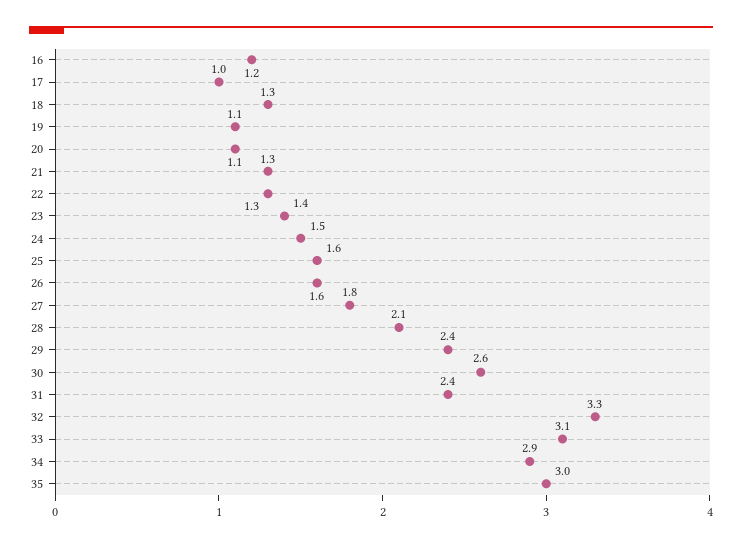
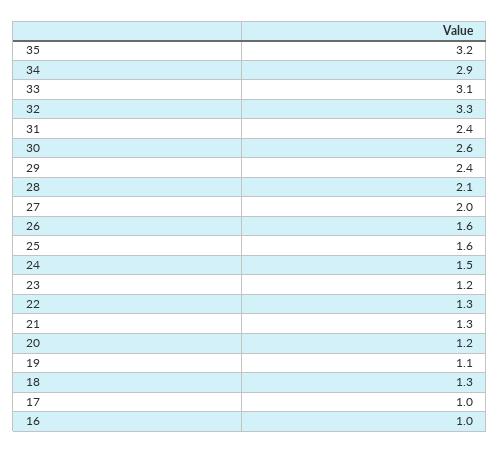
  {
-   "16": 1.2,
+   "16": 1,
    "17": 1,
    "18": 1.3,
    "19": 1.1,
-   "20": 1.1,
+   "20": 1.2,
    "21": 1.3,
    "22": 1.3,
-   "23": 1.4,
+   "23": 1.2,
    "24": 1.5,
    "25": 1.6,
    "26": 1.6,
-   "27": 1.8,
+   "27": 2,
    "28": 2.1,
    "29": 2.4,
    "30": 2.6,
    "31": 2.4,
    "32": 3.3,
    "33": 3.1,
    "34": 2.9,
-   "35": 3
+   "35": 3.2
  }

